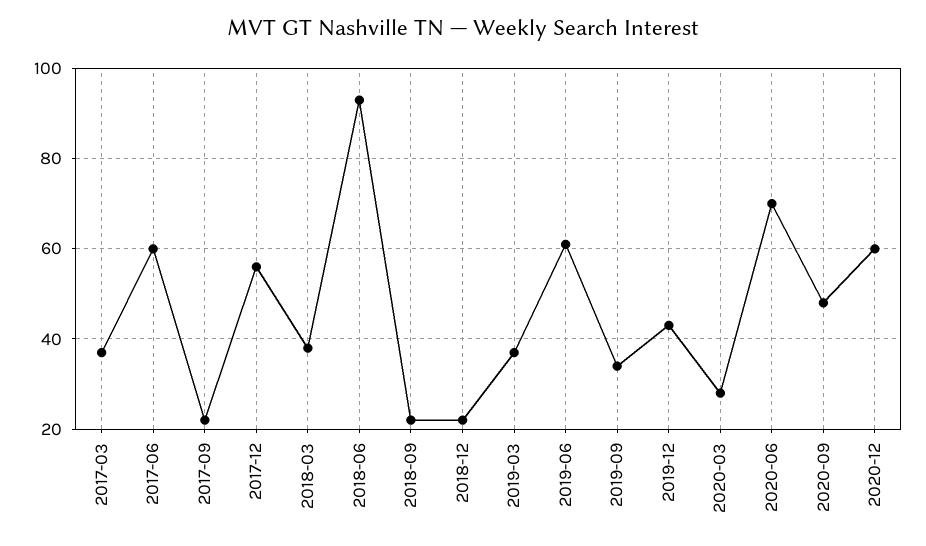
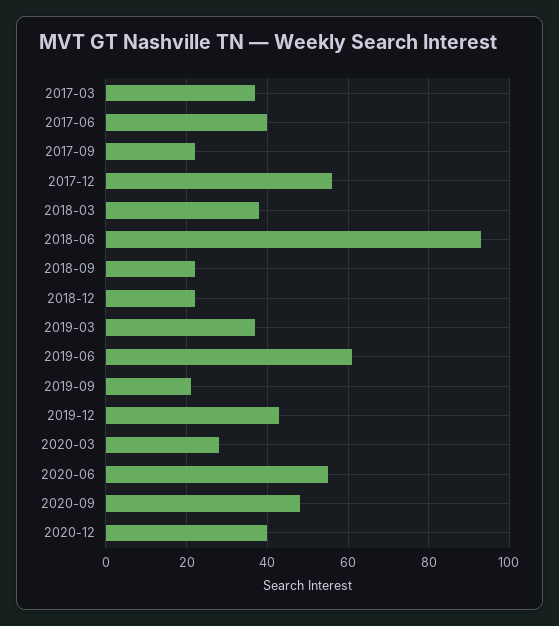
  {
    "2017-03": 35,
-   "2017-06": 60,
+   "2017-06": 40,
    "2017-09": 20,
    "2017-12": 55,
    "2018-03": 40,
    "2018-06": 95,
    "2018-09": 20,
    "2018-12": 20,
    "2019-03": 35,
    "2019-06": 60,
-   "2019-09": 35,
+   "2019-09": 20,
    "2019-12": 45,
    "2020-03": 30,
-   "2020-06": 70,
+   "2020-06": 55,
    "2020-09": 50,
-   "2020-12": 60
+   "2020-12": 40
  }

